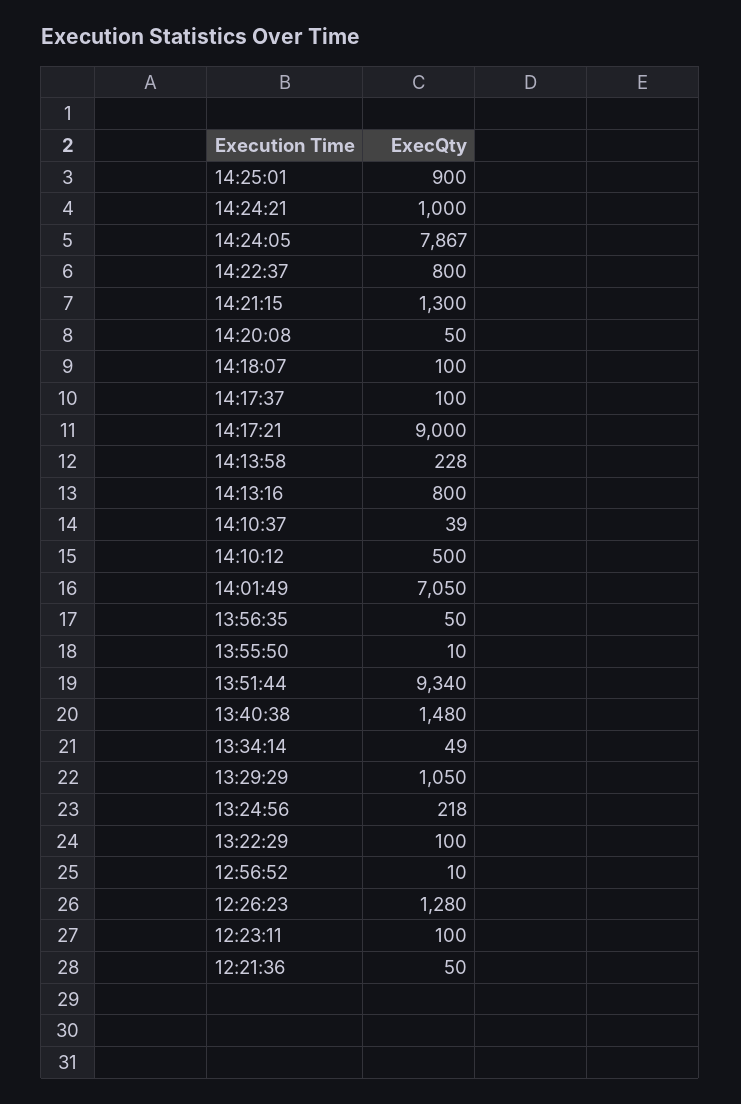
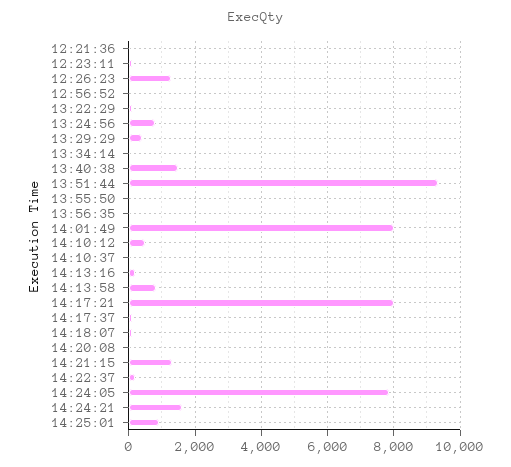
  {
    "14:25:01": 900,
-   "14:24:21": 1000,
+   "14:24:21": 1600,
    "14:24:05": 7867,
-   "14:22:37": 800,
+   "14:22:37": 200,
    "14:21:15": 1300,
    "14:20:08": 50,
    "14:18:07": 100,
    "14:17:37": 100,
-   "14:17:21": 9000,
+   "14:17:21": 8000,
-   "14:13:58": 228,
+   "14:13:58": 800,
-   "14:13:16": 800,
+   "14:13:16": 200,
    "14:10:37": 39,
    "14:10:12": 500,
-   "14:01:49": 7050,
+   "14:01:49": 8000,
    "13:56:35": 50,
    "13:55:50": 10,
    "13:51:44": 9340,
    "13:40:38": 1480,
    "13:34:14": 49,
-   "13:29:29": 1050,
+   "13:29:29": 400,
-   "13:24:56": 218,
+   "13:24:56": 800,
    "13:22:29": 100,
    "12:56:52": 10,
    "12:26:23": 1280,
    "12:23:11": 100,
    "12:21:36": 50
  }

